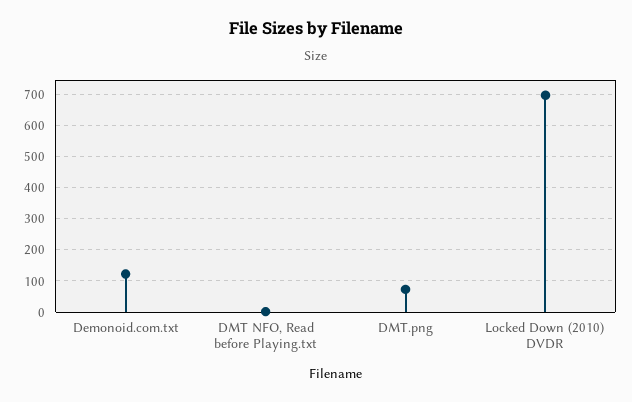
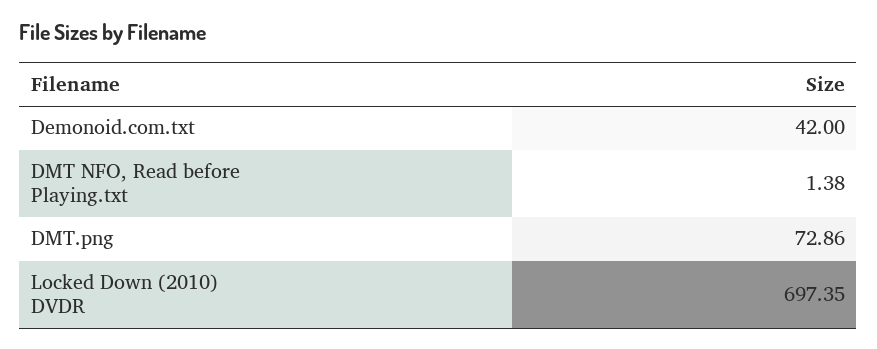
  {
-   "Demonoid.com.txt": 120,
+   "Demonoid.com.txt": 42,
    "DMT NFO, Read before Playing.txt": 1.38,
    "DMT.png": 72.86,
    "Locked Down (2010) DVDR": 697.35
  }

